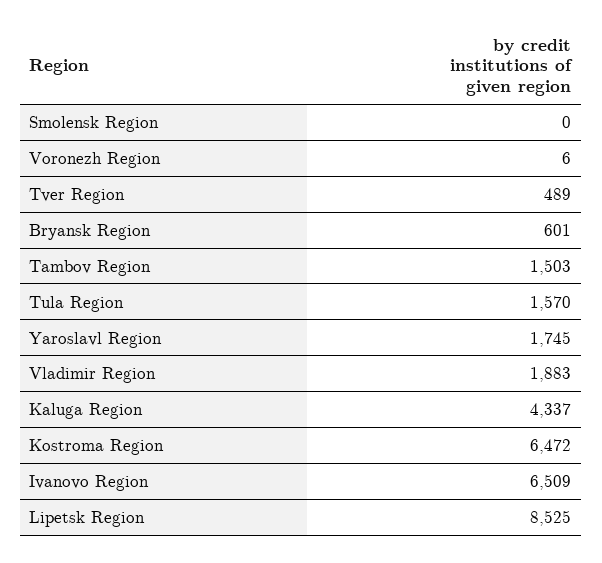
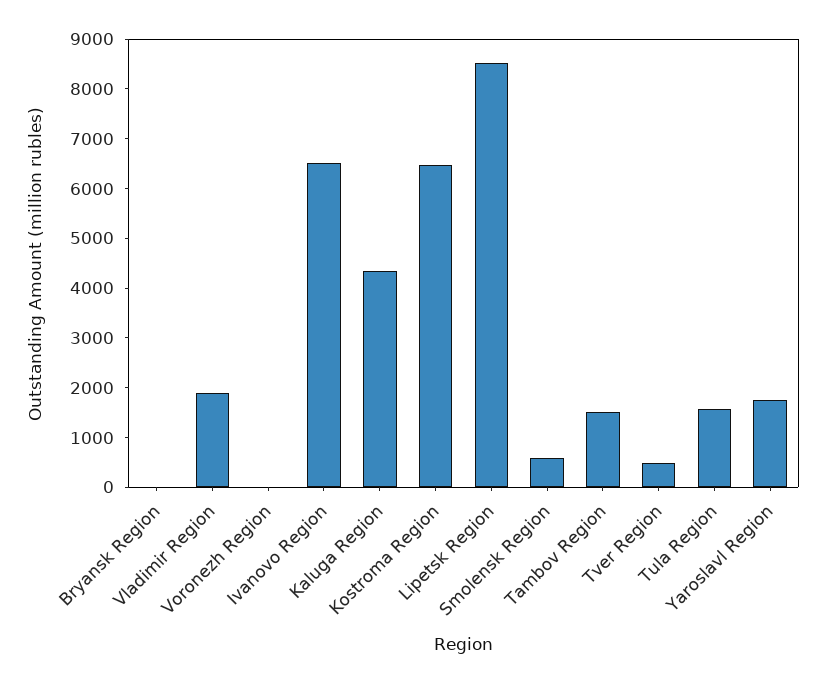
  {
-   "Smolensk Region": 0,
+   "Smolensk Region": 600,
    "Voronezh Region": 6,
    "Tver Region": 489,
-   "Bryansk Region": 601,
+   "Bryansk Region": 0,
    "Tambov Region": 1503,
    "Tula Region": 1570,
    "Yaroslavl Region": 1745,
    "Vladimir Region": 1883,
    "Kaluga Region": 4337,
    "Kostroma Region": 6472,
    "Ivanovo Region": 6509,
    "Lipetsk Region": 8525
  }

